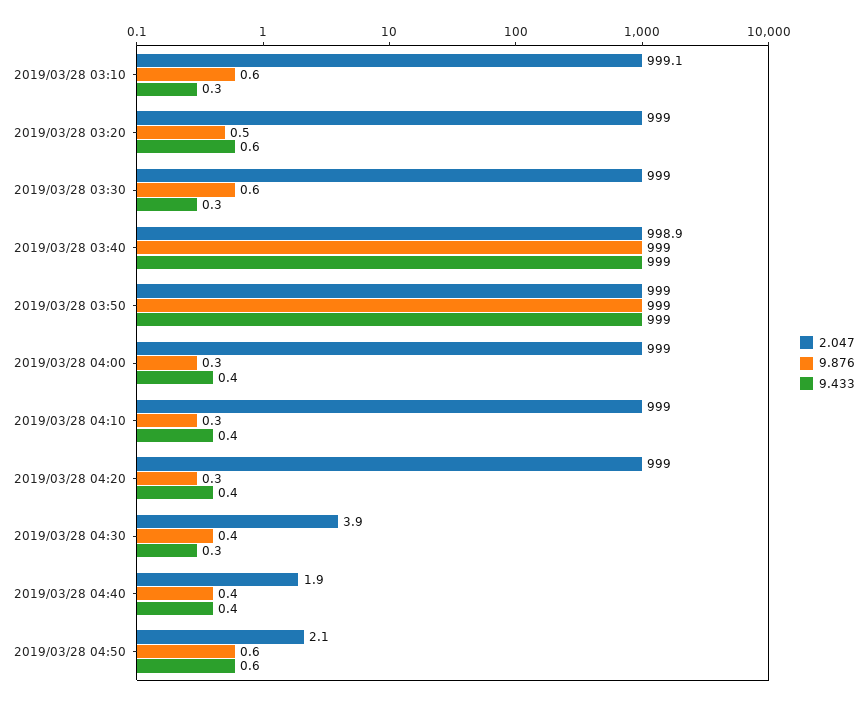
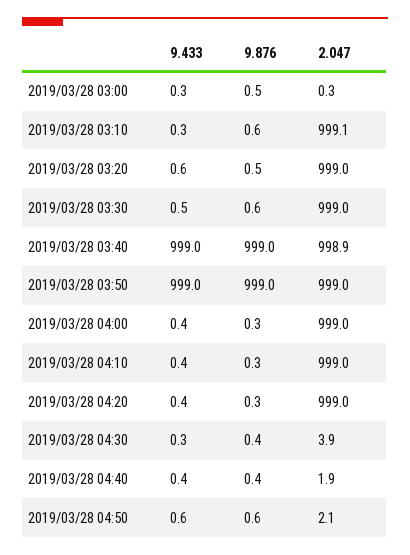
  {
    "2.047": {
      "2019/03/28 03:10": 999.1,
      "2019/03/28 03:20": 999,
      "2019/03/28 03:30": 999,
      "2019/03/28 03:40": 998.9,
      "2019/03/28 03:50": 999,
      "2019/03/28 04:00": 999,
      "2019/03/28 04:10": 999,
      "2019/03/28 04:20": 999,
      "2019/03/28 04:30": 3.9,
      "2019/03/28 04:40": 1.9,
-     "2019/03/28 04:50": 2.1
+     "2019/03/28 04:50": 2.1,
+     "2019/03/28 03:00": 0.3
    },
    "9.876": {
      "2019/03/28 03:10": 0.6,
      "2019/03/28 03:20": 0.5,
      "2019/03/28 03:30": 0.6,
      "2019/03/28 03:40": 999,
      "2019/03/28 03:50": 999,
      "2019/03/28 04:00": 0.3,
      "2019/03/28 04:10": 0.3,
      "2019/03/28 04:20": 0.3,
      "2019/03/28 04:30": 0.4,
      "2019/03/28 04:40": 0.4,
-     "2019/03/28 04:50": 0.6
+     "2019/03/28 04:50": 0.6,
+     "2019/03/28 03:00": 0.5
    },
    "9.433": {
      "2019/03/28 03:10": 0.3,
      "2019/03/28 03:20": 0.6,
-     "2019/03/28 03:30": 0.3,
+     "2019/03/28 03:30": 0.5,
      "2019/03/28 03:40": 999,
      "2019/03/28 03:50": 999,
      "2019/03/28 04:00": 0.4,
      "2019/03/28 04:10": 0.4,
      "2019/03/28 04:20": 0.4,
      "2019/03/28 04:30": 0.3,
      "2019/03/28 04:40": 0.4,
-     "2019/03/28 04:50": 0.6
+     "2019/03/28 04:50": 0.6,
+     "2019/03/28 03:00": 0.3
    }
  }

